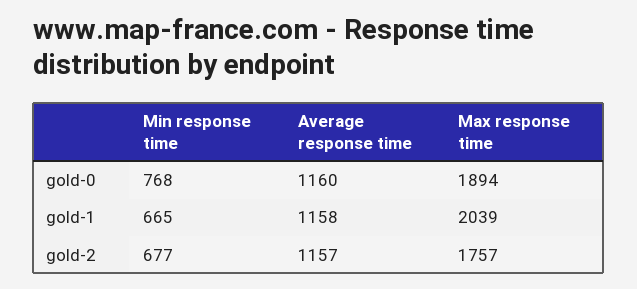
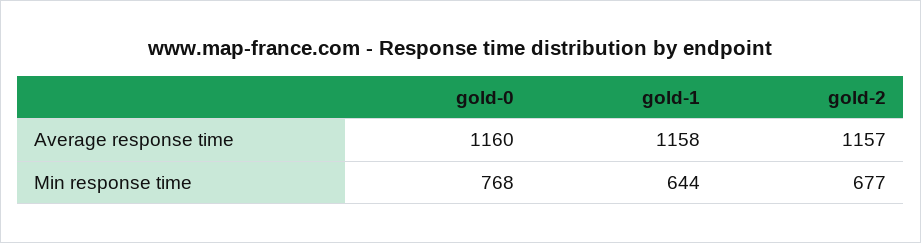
  {
    "Min response time": {
      "gold-0": 768,
-     "gold-1": 665,
+     "gold-1": 644,
      "gold-2": 677
    },
    "Average response time": {
      "gold-0": 1160,
      "gold-1": 1158,
      "gold-2": 1157
-   },
+   }
-   "Max response time": {
-     "gold-0": 1894,
-     "gold-1": 2039,
-     "gold-2": 1757
-   }
  }

